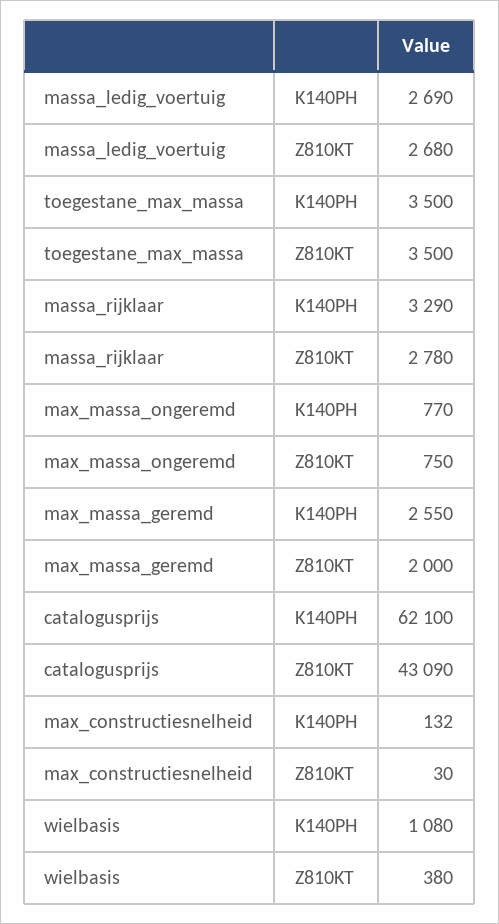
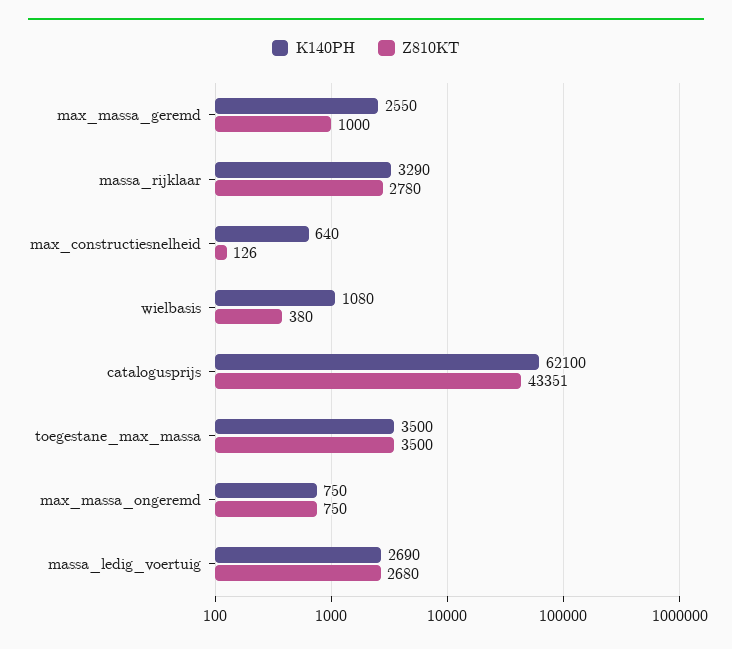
  {
    "K140PH": {
      "massa_ledig_voertuig": 2690,
      "toegestane_max_massa": 3500,
      "massa_rijklaar": 3290,
-     "max_massa_ongeremd": 770,
+     "max_massa_ongeremd": 750,
      "max_massa_geremd": 2550,
      "catalogusprijs": 62100,
-     "max_constructiesnelheid": 132,
+     "max_constructiesnelheid": 640,
      "wielbasis": 1080
    },
    "Z810KT": {
      "massa_ledig_voertuig": 2680,
      "toegestane_max_massa": 3500,
      "massa_rijklaar": 2780,
      "max_massa_ongeremd": 750,
-     "max_massa_geremd": 2000,
+     "max_massa_geremd": 1000,
-     "catalogusprijs": 43090,
+     "catalogusprijs": 43351,
-     "max_constructiesnelheid": 30,
+     "max_constructiesnelheid": 126,
      "wielbasis": 380
    }
  }

